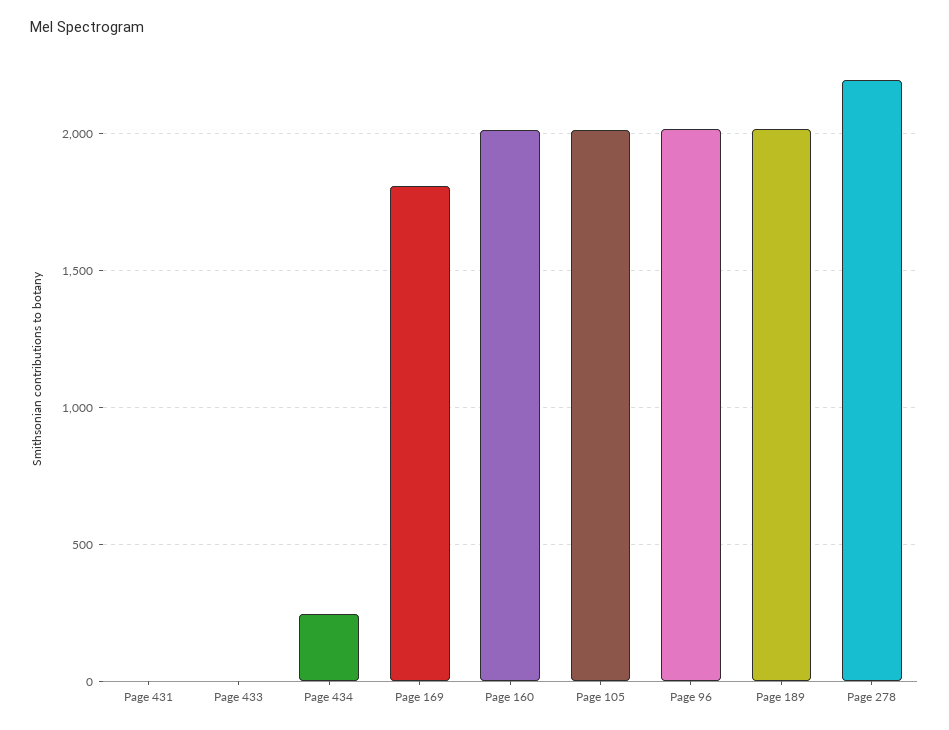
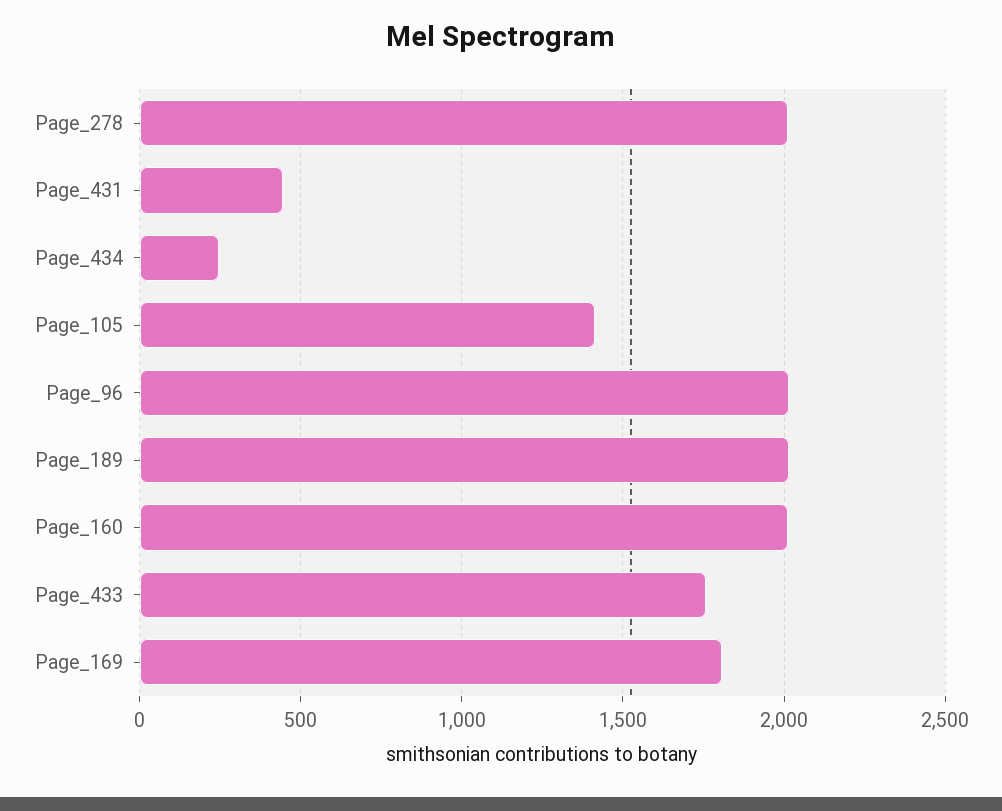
  {
-   "Page 431": 0,
+   "Page 431": 450,
-   "Page 433": 0,
+   "Page 433": 1750,
    "Page 434": 250,
    "Page 169": 1800,
    "Page 160": 2000,
-   "Page 105": 2000,
+   "Page 105": 1400,
    "Page 96": 2000,
    "Page 189": 2000,
-   "Page 278": 2200
+   "Page 278": 2000
  }

